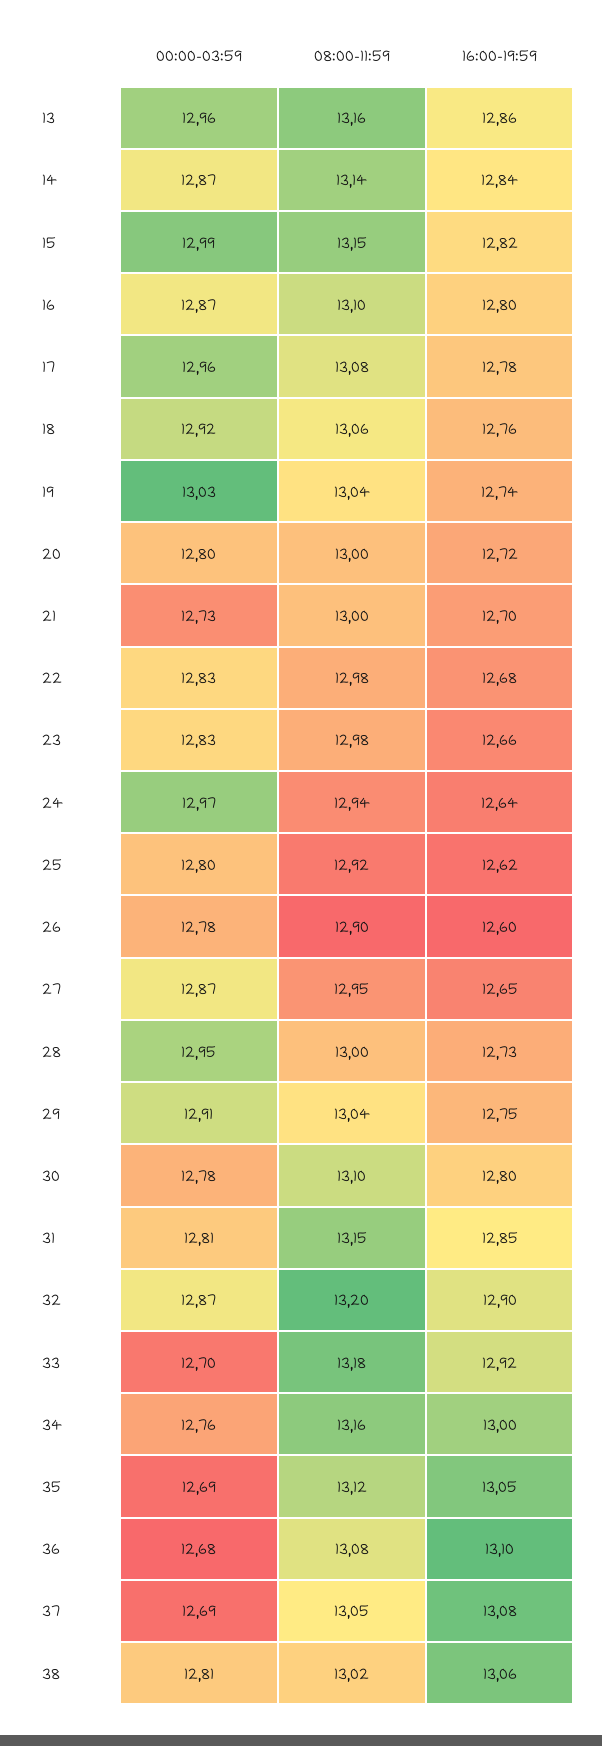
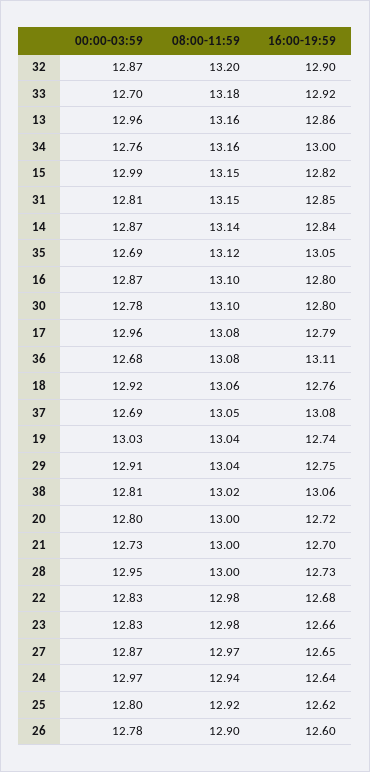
  {
    "00:00-03:59": {
      "13": 12.96,
      "14": 12.87,
      "15": 12.99,
      "16": 12.87,
      "17": 12.96,
      "18": 12.92,
      "19": 13.03,
      "20": 12.8,
      "21": 12.73,
      "22": 12.83,
      "23": 12.83,
      "24": 12.97,
      "25": 12.8,
      "26": 12.78,
      "27": 12.87,
      "28": 12.95,
      "29": 12.91,
      "30": 12.78,
      "31": 12.81,
      "32": 12.87,
      "33": 12.7,
      "34": 12.76,
      "35": 12.69,
      "36": 12.68,
      "37": 12.69,
      "38": 12.81
    },
    "08:00-11:59": {
      "13": 13.16,
      "14": 13.14,
      "15": 13.15,
      "16": 13.1,
      "17": 13.08,
      "18": 13.06,
      "19": 13.04,
      "20": 13,
      "21": 13,
      "22": 12.98,
      "23": 12.98,
      "24": 12.94,
      "25": 12.92,
      "26": 12.9,
-     "27": 12.95,
+     "27": 12.97,
      "28": 13,
      "29": 13.04,
      "30": 13.1,
      "31": 13.15,
      "32": 13.2,
      "33": 13.18,
      "34": 13.16,
      "35": 13.12,
      "36": 13.08,
      "37": 13.05,
      "38": 13.02
    },
    "16:00-19:59": {
      "13": 12.86,
      "14": 12.84,
      "15": 12.82,
      "16": 12.8,
-     "17": 12.78,
+     "17": 12.79,
      "18": 12.76,
      "19": 12.74,
      "20": 12.72,
      "21": 12.7,
      "22": 12.68,
      "23": 12.66,
      "24": 12.64,
      "25": 12.62,
      "26": 12.6,
      "27": 12.65,
      "28": 12.73,
      "29": 12.75,
      "30": 12.8,
      "31": 12.85,
      "32": 12.9,
      "33": 12.92,
      "34": 13,
      "35": 13.05,
-     "36": 13.1,
+     "36": 13.11,
      "37": 13.08,
      "38": 13.06
    }
  }

